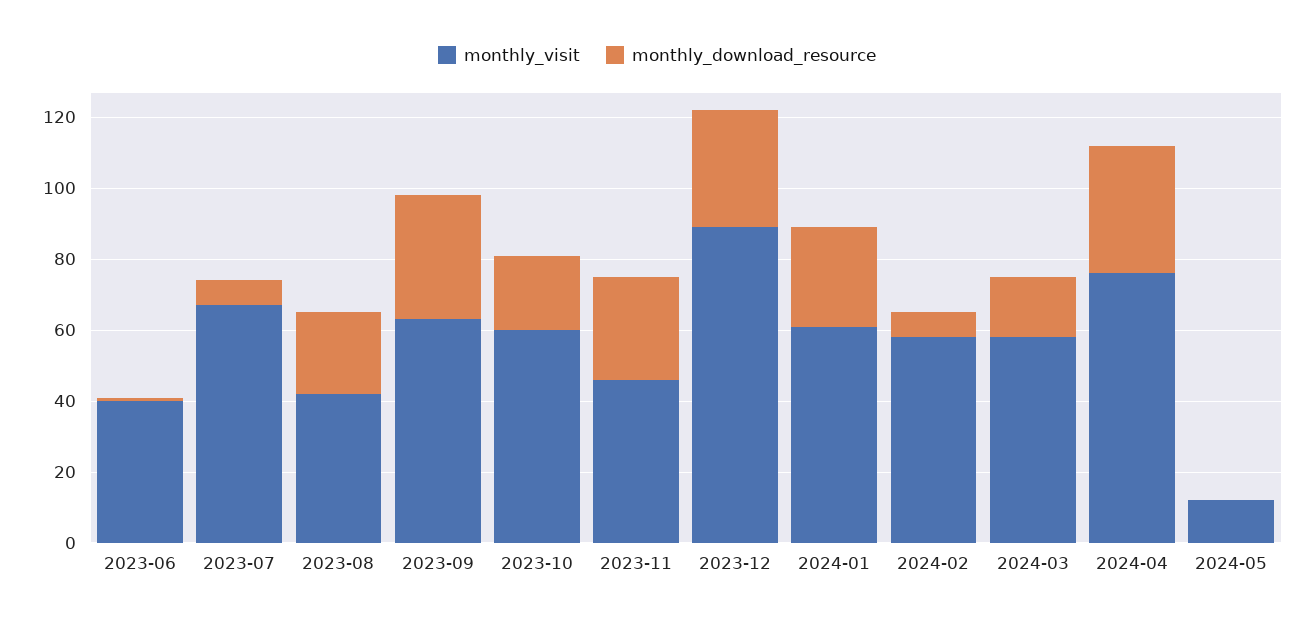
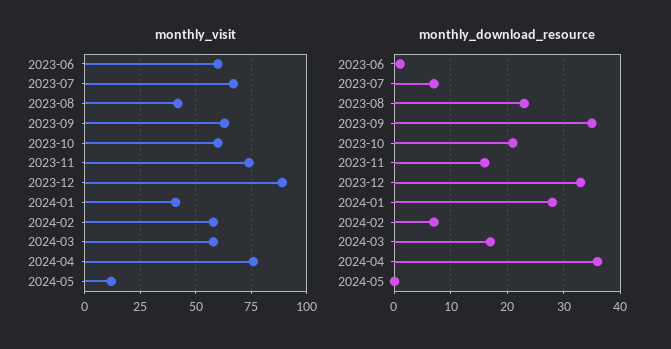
  {
    "monthly_visit": {
-     "2023-06": 40,
+     "2023-06": 60,
      "2023-07": 65,
      "2023-08": 40,
      "2023-09": 65,
      "2023-10": 60,
-     "2023-11": 45,
+     "2023-11": 75,
      "2023-12": 90,
-     "2024-01": 60,
+     "2024-01": 40,
      "2024-02": 60,
      "2024-03": 60,
      "2024-04": 75,
      "2024-05": 10
    },
    "monthly_download_resource": {
      "2023-06": 0,
      "2023-07": 5,
      "2023-08": 25,
      "2023-09": 35,
      "2023-10": 20,
-     "2023-11": 30,
+     "2023-11": 15,
      "2023-12": 35,
      "2024-01": 30,
      "2024-02": 5,
      "2024-03": 15,
      "2024-04": 35,
      "2024-05": 0
    }
  }

